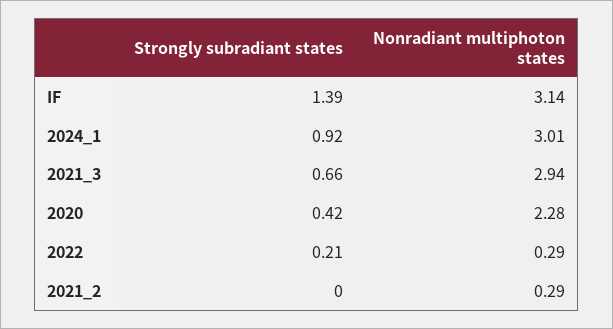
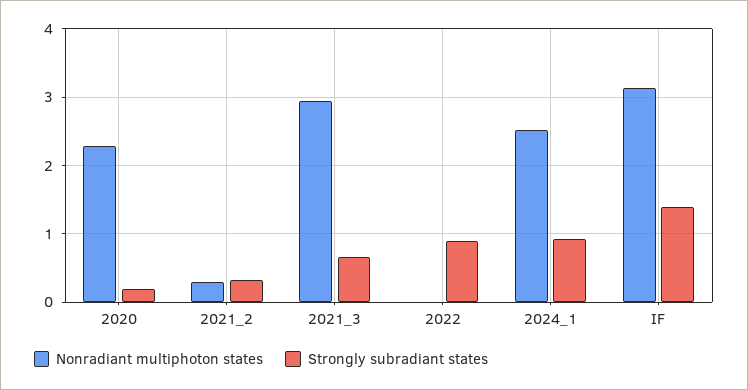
  {
    "Strongly subradiant states": {
      "IF": 1.39,
      "2024_1": 0.92,
      "2021_3": 0.66,
-     "2020": 0.42,
+     "2020": 0.2,
-     "2022": 0.21,
+     "2022": 0.9,
-     "2021_2": 0
+     "2021_2": 0.3
    },
    "Nonradiant multiphoton states": {
      "IF": 3.14,
-     "2024_1": 3.01,
+     "2024_1": 2.5,
      "2021_3": 2.94,
      "2020": 2.28,
-     "2022": 0.29,
+     "2022": 0,
      "2021_2": 0.29
    }
  }

